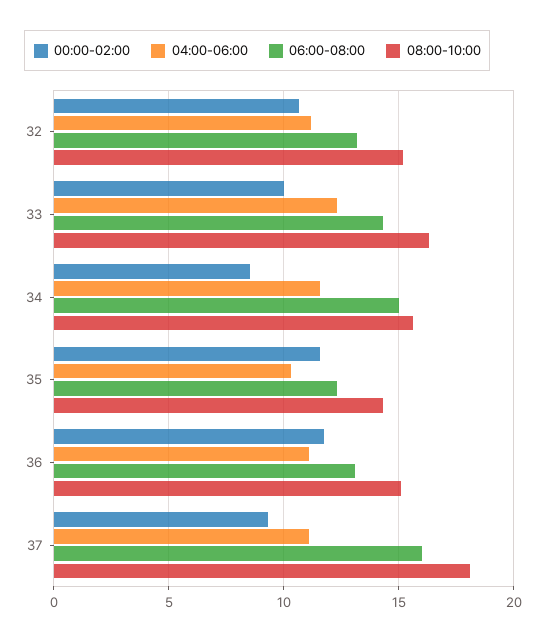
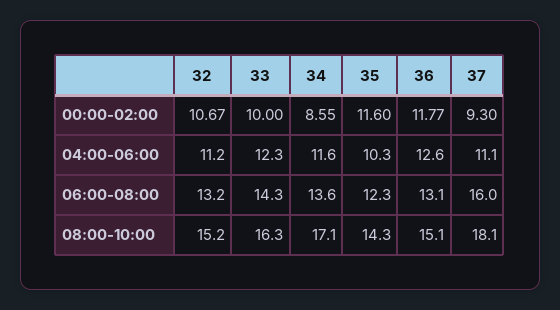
  {
    "00:00-02:00": {
      "32": 10.67,
      "33": 10,
      "34": 8.55,
      "35": 11.6,
      "36": 11.77,
      "37": 9.3
    },
    "04:00-06:00": {
      "32": 11.2,
      "33": 12.3,
      "34": 11.6,
      "35": 10.3,
-     "36": 11,
+     "36": 12.6,
      "37": 11.1
    },
    "06:00-08:00": {
      "32": 13.2,
      "33": 14.3,
-     "34": 15,
+     "34": 13.6,
      "35": 12.3,
      "36": 13.1,
      "37": 16
    },
    "08:00-10:00": {
      "32": 15.2,
      "33": 16.3,
-     "34": 15.5,
+     "34": 17.1,
      "35": 14.3,
      "36": 15.1,
      "37": 18.1
    }
  }

